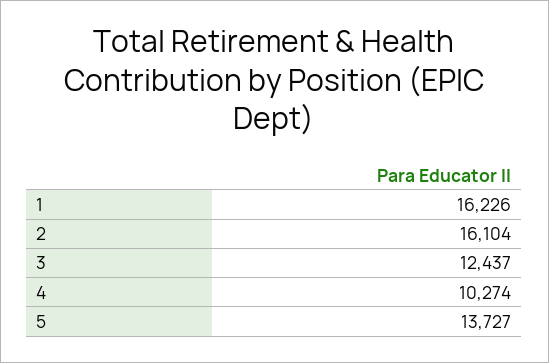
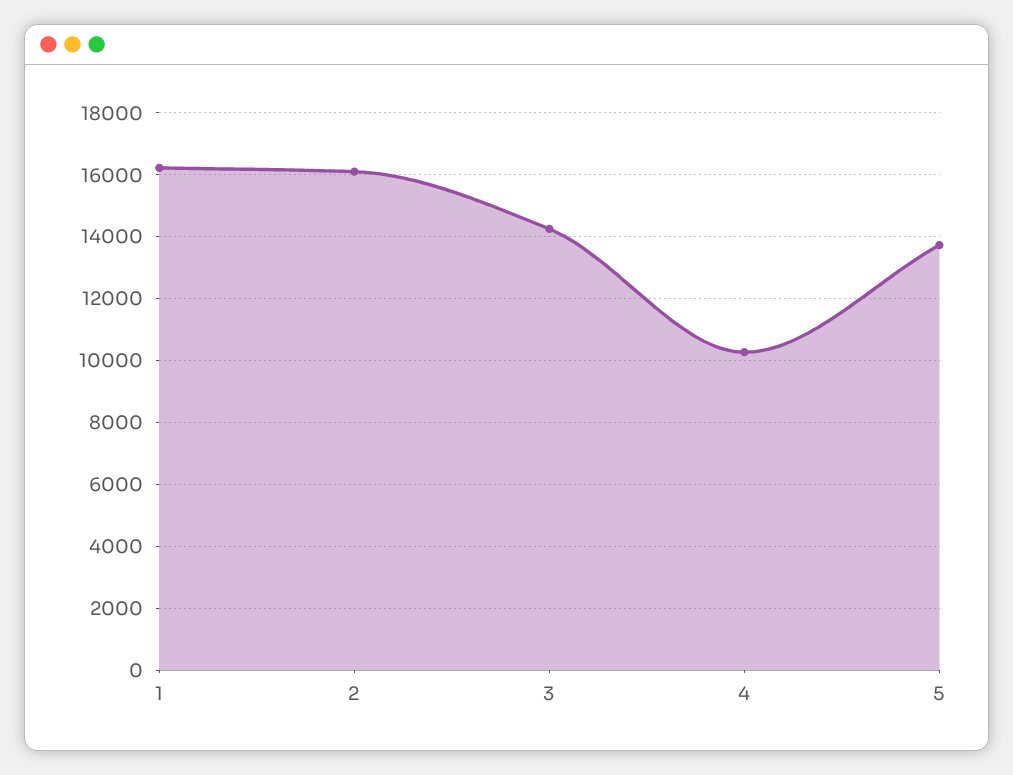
  {
    "1": 16226,
    "2": 16104,
-   "3": 12437,
+   "3": 14200,
    "4": 10274,
    "5": 13727
  }

